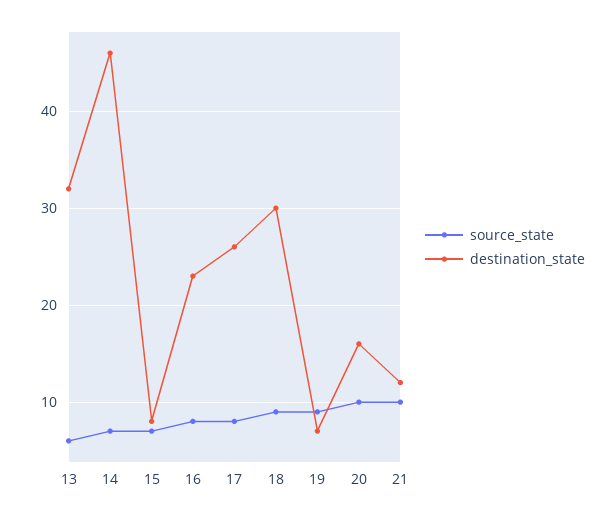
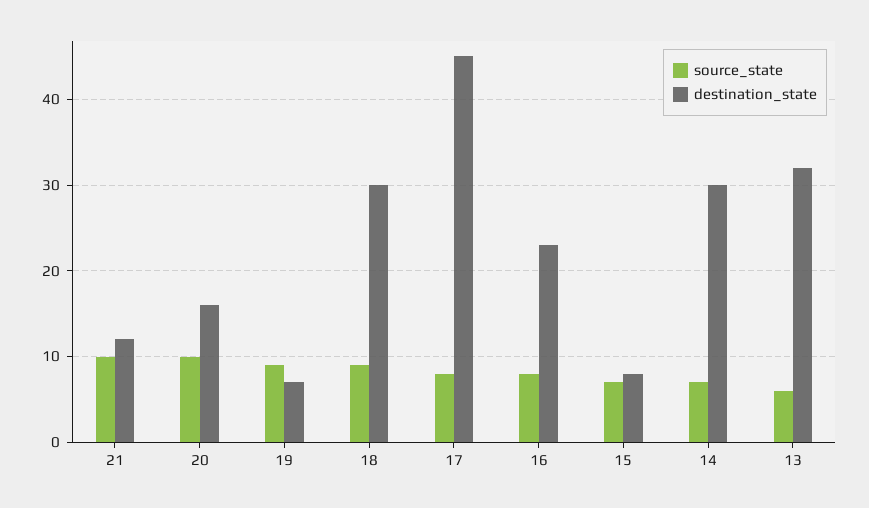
  {
    "source_state": {
      "13": 6,
      "14": 7,
      "15": 7,
      "16": 8,
      "17": 8,
      "18": 9,
      "19": 9,
      "20": 10,
      "21": 10
    },
    "destination_state": {
      "13": 32,
-     "14": 46,
+     "14": 30,
      "15": 8,
      "16": 23,
-     "17": 26,
+     "17": 45,
      "18": 30,
      "19": 7,
      "20": 16,
      "21": 12
    }
  }

